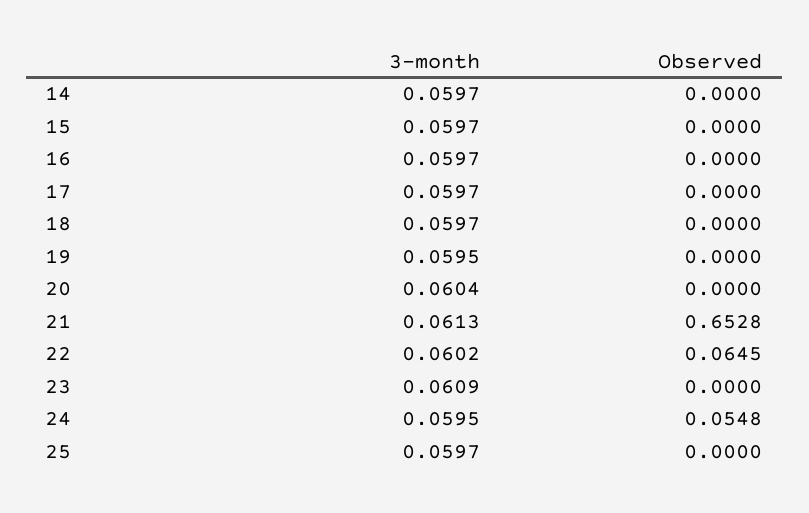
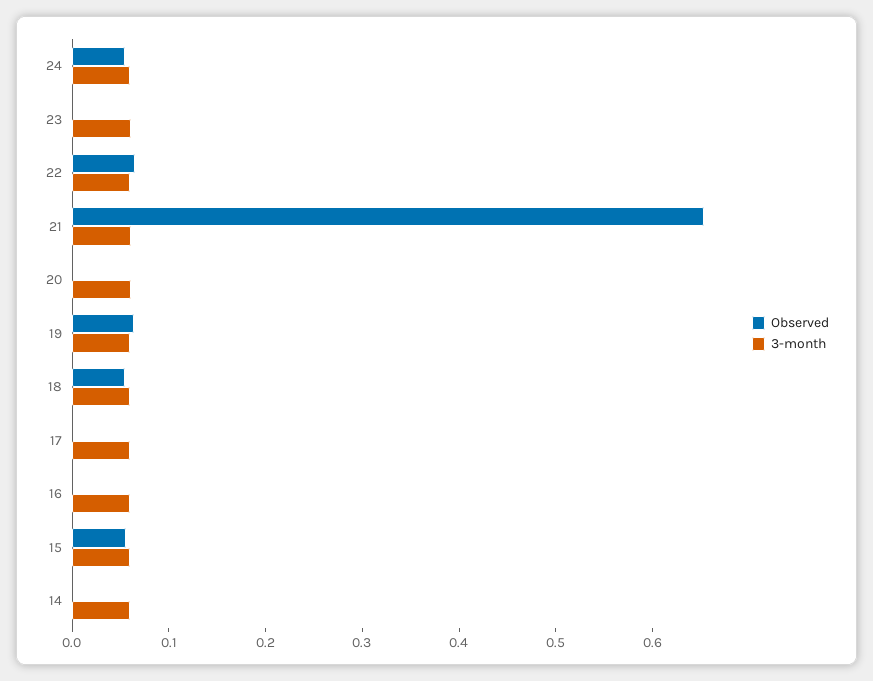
  {
    "3-month": {
      "14": 0.0597,
      "15": 0.0597,
      "16": 0.0597,
      "17": 0.0597,
      "18": 0.0597,
      "19": 0.0595,
      "20": 0.0604,
      "21": 0.0613,
      "22": 0.0602,
      "23": 0.0609,
-     "24": 0.0595,
+     "24": 0.0595
-     "25": 0.0597
    },
    "Observed": {
      "14": 0,
-     "15": 0,
+     "15": 0.06,
      "16": 0,
      "17": 0,
-     "18": 0,
+     "18": 0.06,
-     "19": 0,
+     "19": 0.06,
      "20": 0,
      "21": 0.6528,
      "22": 0.0645,
      "23": 0,
-     "24": 0.0548,
+     "24": 0.0548
-     "25": 0
    }
  }

